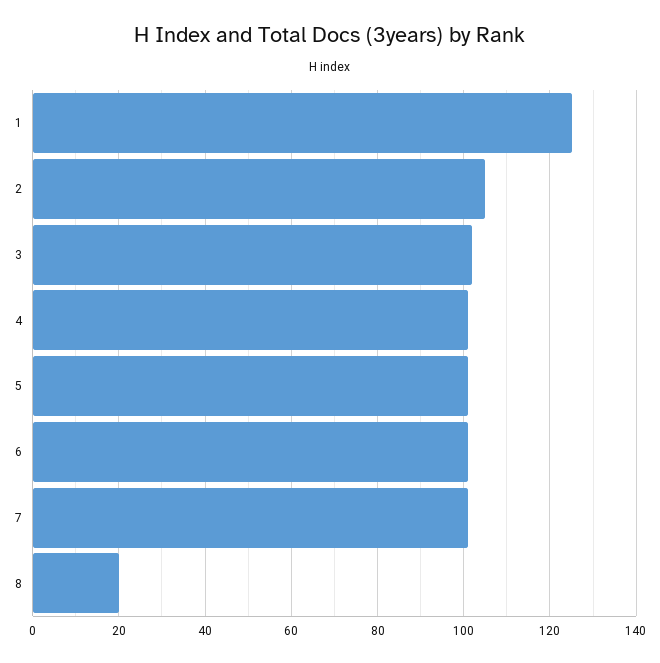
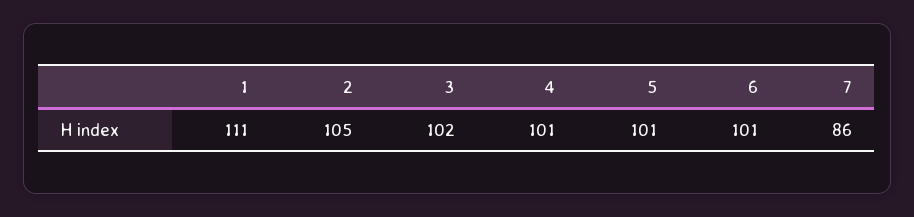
  {
-   "1": 125,
+   "1": 111,
    "2": 105,
    "3": 102,
    "4": 101,
    "5": 101,
    "6": 101,
-   "7": 100,
+   "7": 86
-   "8": 20
  }

